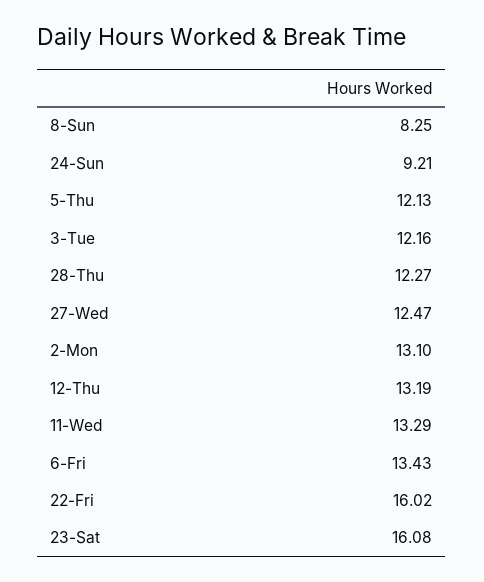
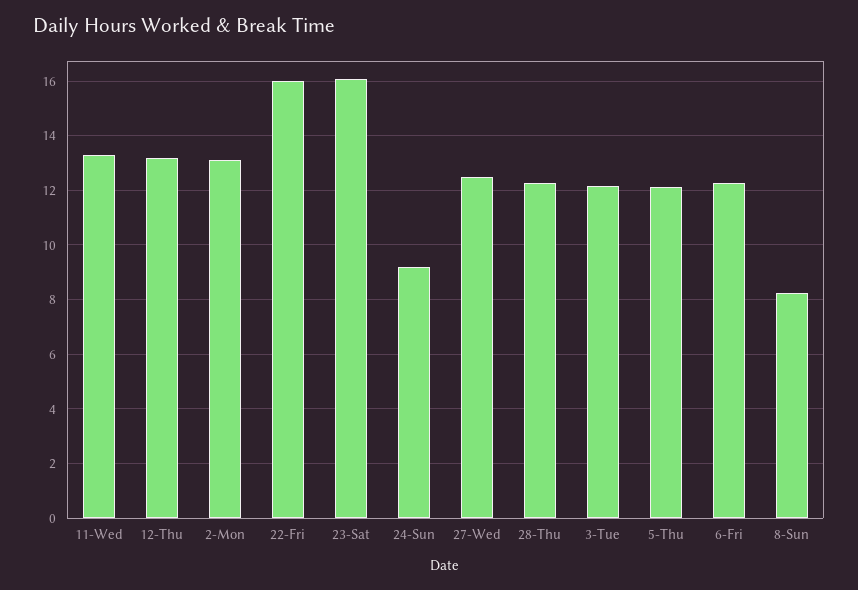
  {
    "8-Sun": 8.25,
    "24-Sun": 9.21,
    "5-Thu": 12.13,
    "3-Tue": 12.16,
    "28-Thu": 12.27,
    "27-Wed": 12.47,
    "2-Mon": 13.1,
    "12-Thu": 13.19,
    "11-Wed": 13.29,
-   "6-Fri": 13.43,
+   "6-Fri": 12.25,
    "22-Fri": 16.02,
    "23-Sat": 16.08
  }

